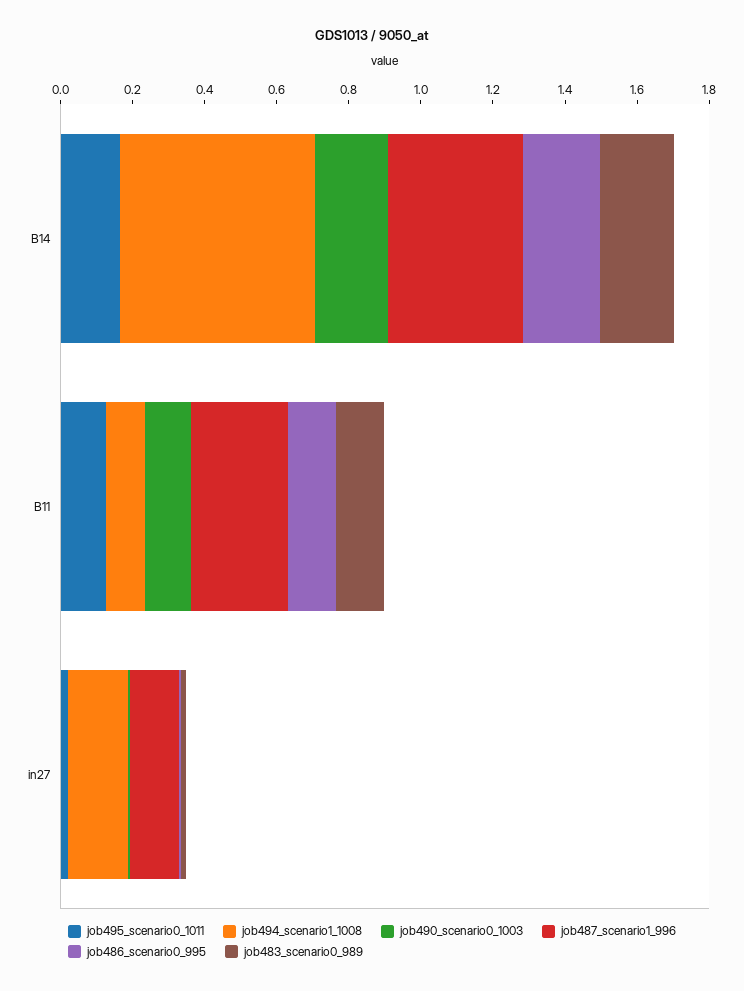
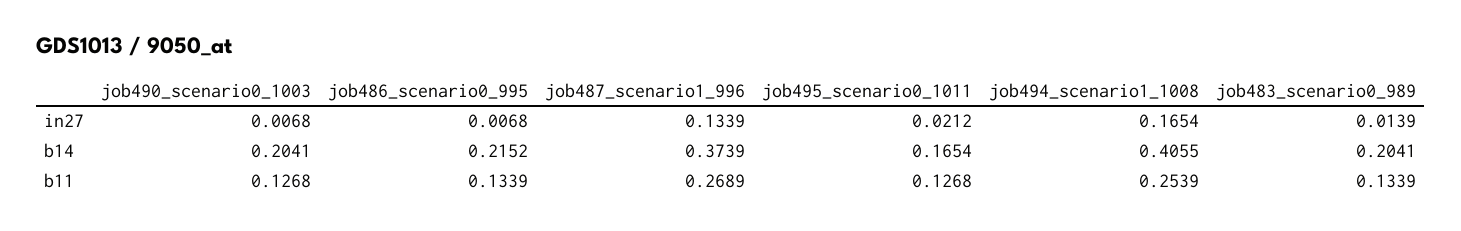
  {
    "job495_scenario0_1011": {
      "B14": 0.1654,
      "B11": 0.1268,
      "in27": 0.0212
    },
    "job494_scenario1_1008": {
-     "B14": 0.55,
+     "B14": 0.4055,
-     "B11": 0.1,
+     "B11": 0.2539,
      "in27": 0.1654
    },
    "job490_scenario0_1003": {
      "B14": 0.2041,
      "B11": 0.1268,
      "in27": 0.0068
    },
    "job487_scenario1_996": {
      "B14": 0.3739,
      "B11": 0.2689,
      "in27": 0.1339
    },
    "job486_scenario0_995": {
      "B14": 0.2152,
      "B11": 0.1339,
      "in27": 0.0068
    },
    "job483_scenario0_989": {
      "B14": 0.2041,
      "B11": 0.1339,
      "in27": 0.0139
    }
  }

